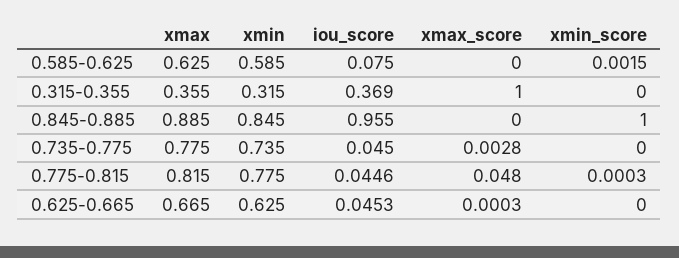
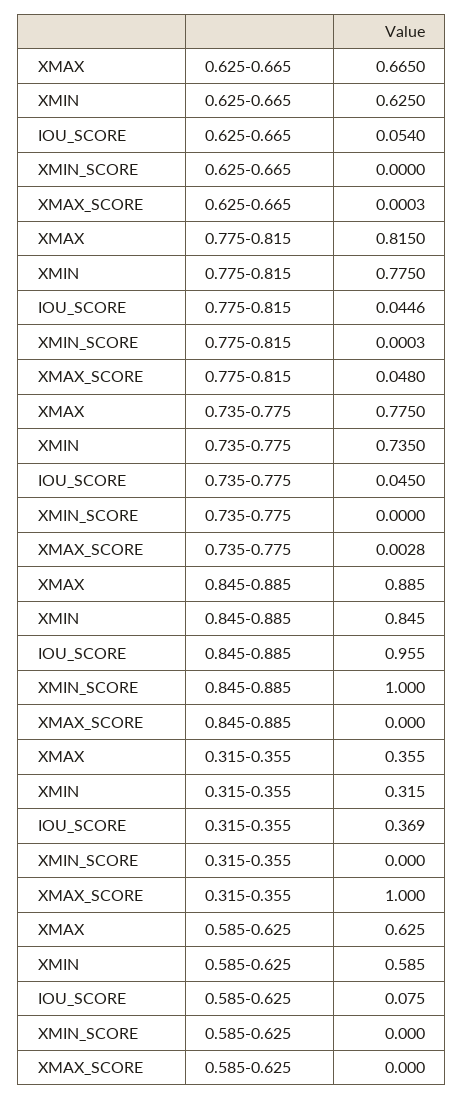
  {
    "xmax": {
      "0.585-0.625": 0.625,
      "0.315-0.355": 0.355,
      "0.845-0.885": 0.885,
      "0.735-0.775": 0.775,
      "0.775-0.815": 0.815,
      "0.625-0.665": 0.665
    },
    "xmin": {
      "0.585-0.625": 0.585,
      "0.315-0.355": 0.315,
      "0.845-0.885": 0.845,
      "0.735-0.775": 0.735,
      "0.775-0.815": 0.775,
      "0.625-0.665": 0.625
    },
    "iou_score": {
      "0.585-0.625": 0.075,
      "0.315-0.355": 0.369,
      "0.845-0.885": 0.955,
      "0.735-0.775": 0.045,
      "0.775-0.815": 0.0446,
-     "0.625-0.665": 0.0453
+     "0.625-0.665": 0.054
    },
    "xmax_score": {
      "0.585-0.625": 0,
      "0.315-0.355": 1,
      "0.845-0.885": 0,
      "0.735-0.775": 0.0028,
      "0.775-0.815": 0.048,
      "0.625-0.665": 0.0003
    },
    "xmin_score": {
-     "0.585-0.625": 0.0015,
+     "0.585-0.625": 0,
      "0.315-0.355": 0,
      "0.845-0.885": 1,
      "0.735-0.775": 0,
      "0.775-0.815": 0.0003,
      "0.625-0.665": 0
    }
  }

